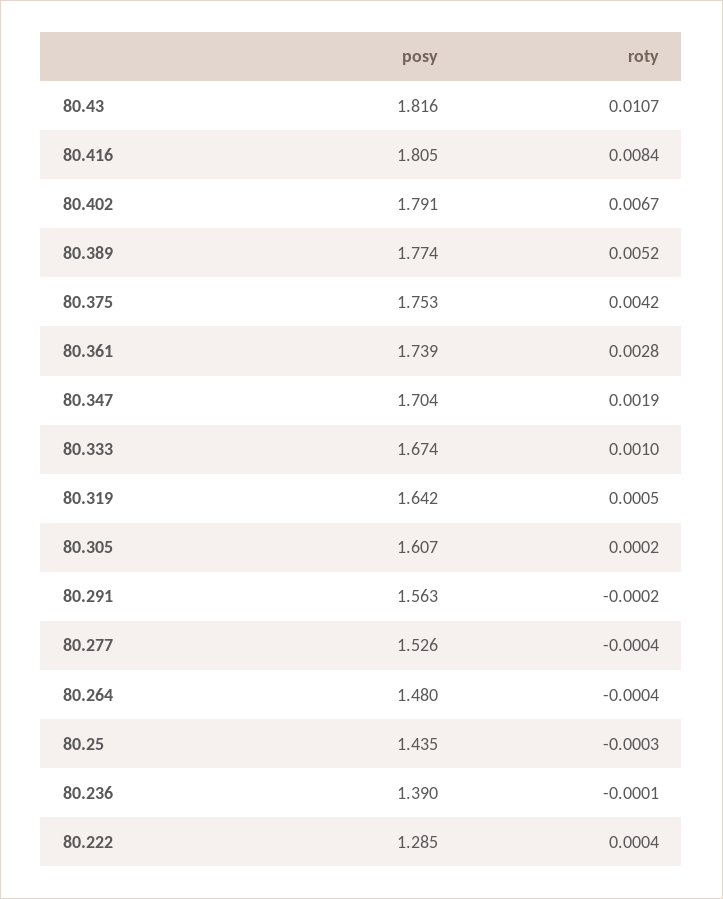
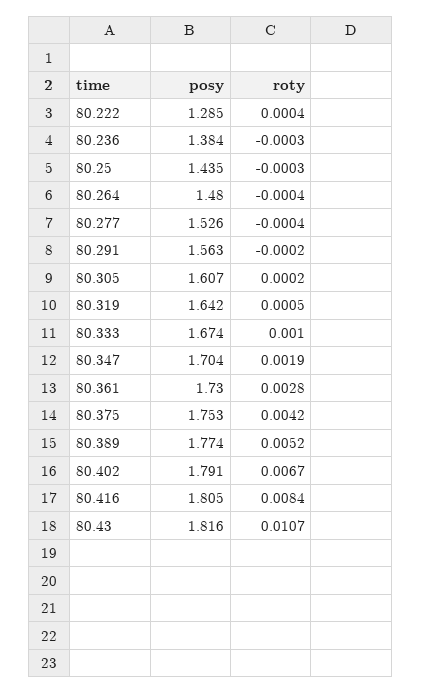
  {
    "posy": {
      "80.43": 1.816,
      "80.416": 1.805,
      "80.402": 1.791,
      "80.389": 1.774,
      "80.375": 1.753,
-     "80.361": 1.739,
+     "80.361": 1.73,
      "80.347": 1.704,
      "80.333": 1.674,
      "80.319": 1.642,
      "80.305": 1.607,
      "80.291": 1.563,
      "80.277": 1.526,
      "80.264": 1.48,
      "80.25": 1.435,
-     "80.236": 1.39,
+     "80.236": 1.384,
      "80.222": 1.285
    },
    "roty": {
      "80.43": 0.0107,
      "80.416": 0.0084,
      "80.402": 0.0067,
      "80.389": 0.0052,
      "80.375": 0.0042,
      "80.361": 0.0028,
      "80.347": 0.0019,
      "80.333": 0.001,
      "80.319": 0.0005,
      "80.305": 0.0002,
      "80.291": -0.0002,
      "80.277": -0.0004,
      "80.264": -0.0004,
      "80.25": -0.0003,
-     "80.236": -0.0001,
+     "80.236": -0.0003,
      "80.222": 0.0004
    }
  }

